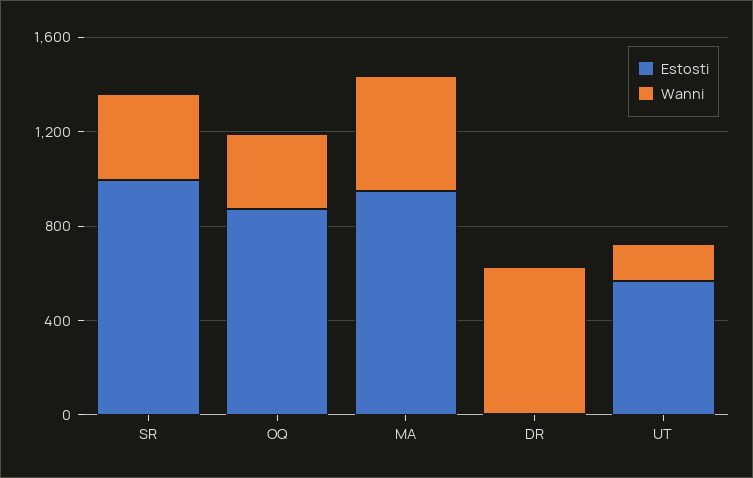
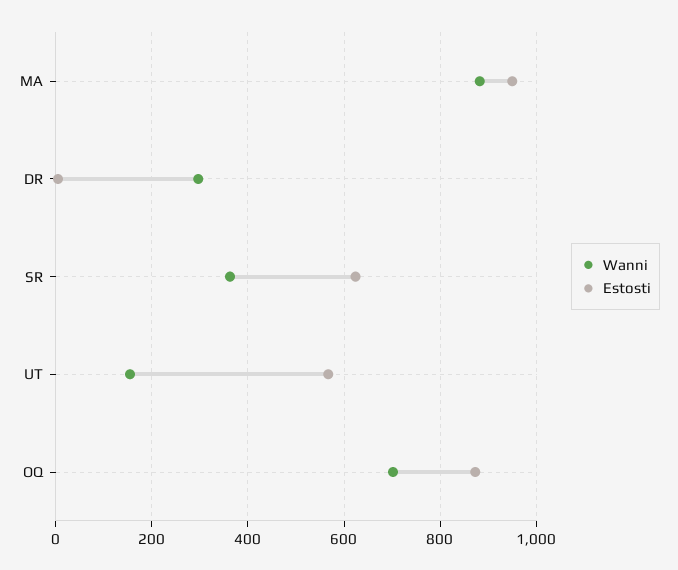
  {
    "Estosti": {
-     "SR": 1000,
+     "SR": 620,
      "OQ": 880,
      "MA": 960,
      "DR": 0,
      "UT": 560
    },
    "Wanni": {
      "SR": 360,
-     "OQ": 300,
+     "OQ": 700,
-     "MA": 500,
+     "MA": 880,
-     "DR": 600,
+     "DR": 300,
      "UT": 160
    }
  }

